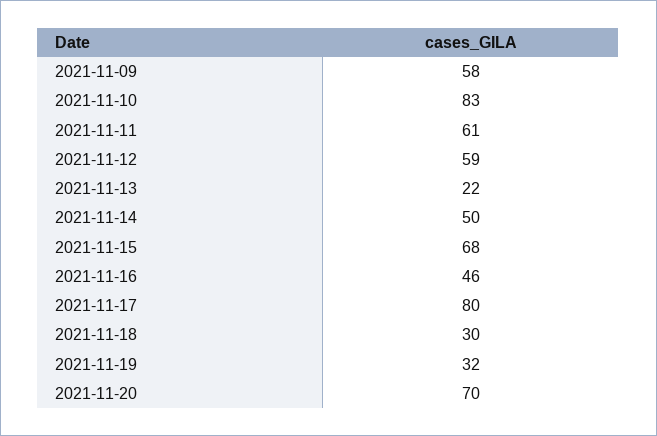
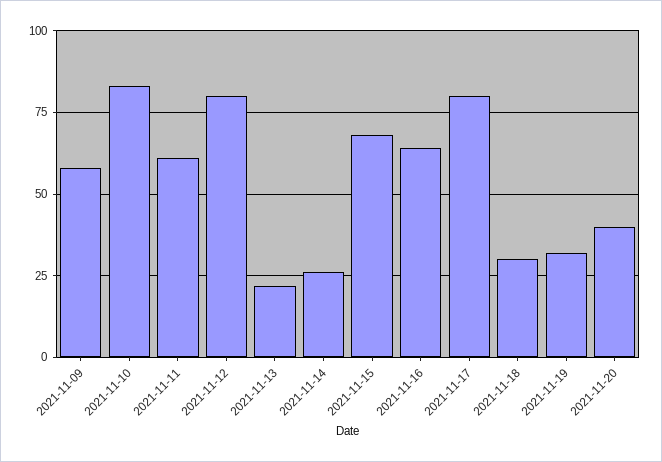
  {
    "2021-11-09": 58,
    "2021-11-10": 83,
    "2021-11-11": 61,
-   "2021-11-12": 59,
+   "2021-11-12": 80,
    "2021-11-13": 22,
-   "2021-11-14": 50,
+   "2021-11-14": 25,
    "2021-11-15": 68,
-   "2021-11-16": 46,
+   "2021-11-16": 65,
    "2021-11-17": 80,
    "2021-11-18": 30,
    "2021-11-19": 32,
-   "2021-11-20": 70
+   "2021-11-20": 40
  }

